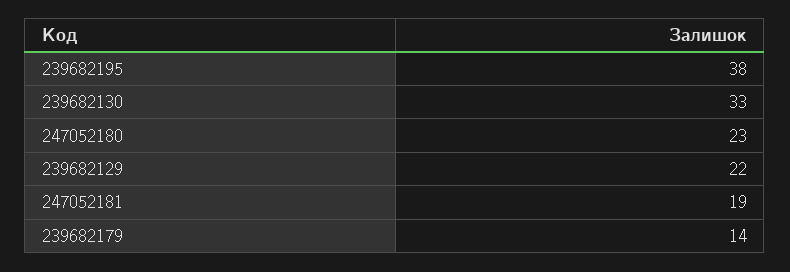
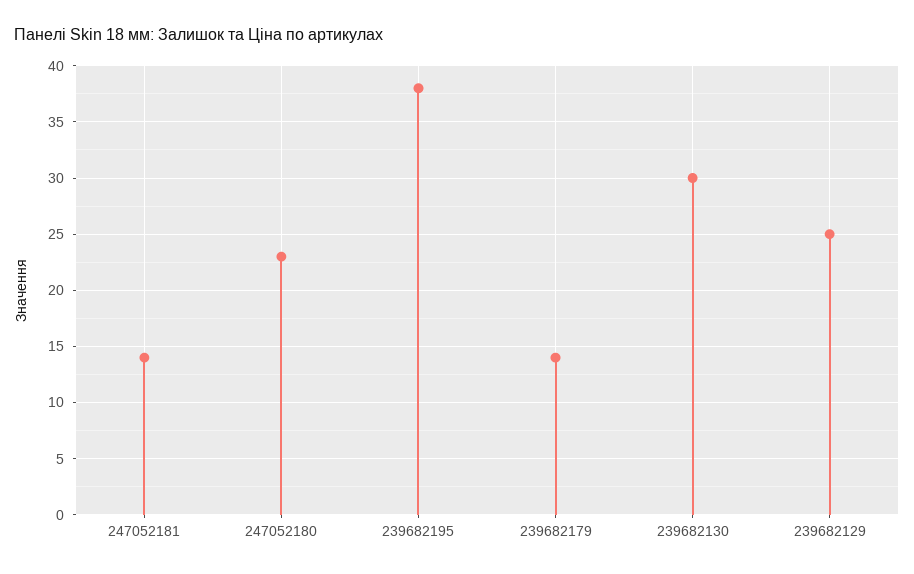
  {
    "239682195": 38,
-   "239682130": 33,
+   "239682130": 30,
    "247052180": 23,
-   "239682129": 22,
+   "239682129": 25,
-   "247052181": 19,
+   "247052181": 14,
    "239682179": 14
  }

